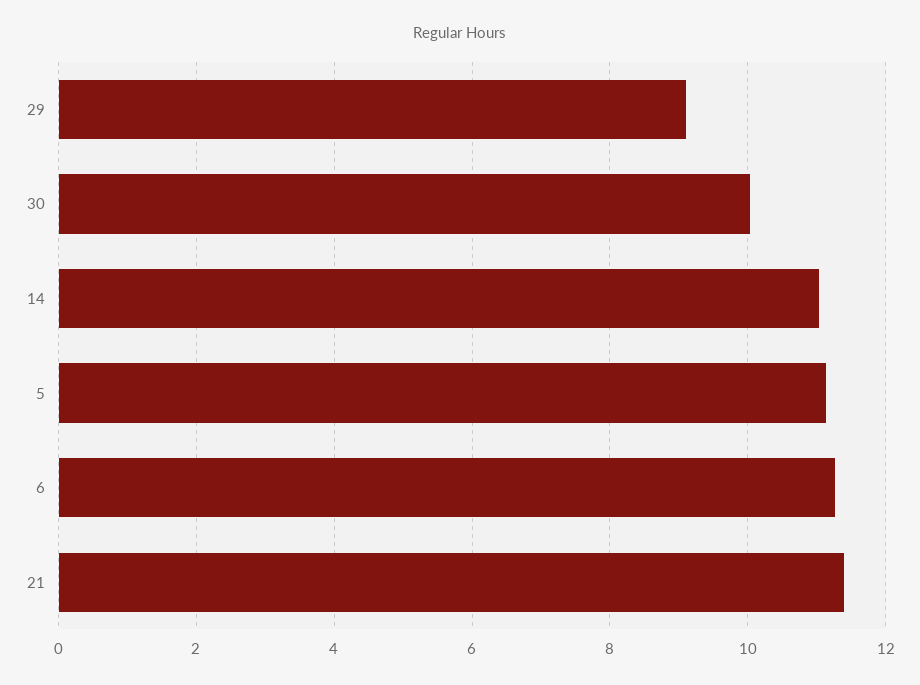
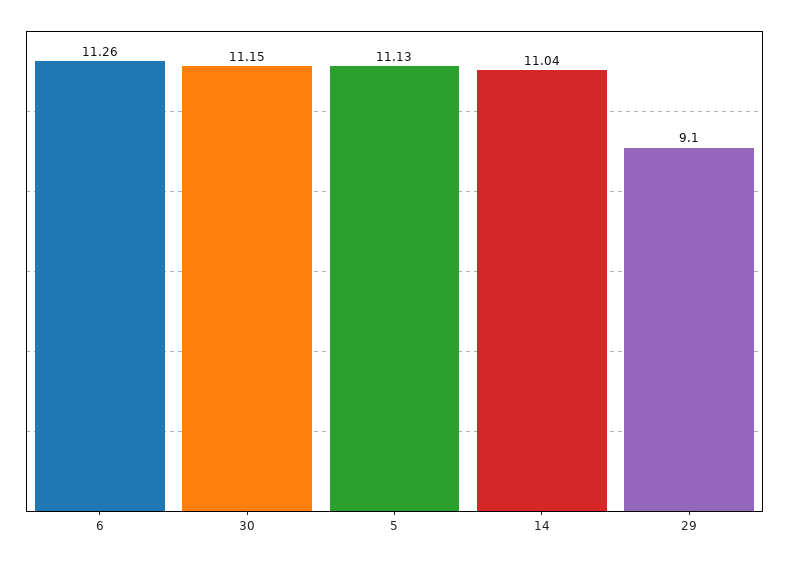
  {
    "29": 9.1,
-   "30": 10,
+   "30": 11.15,
    "14": 11.04,
    "5": 11.13,
-   "6": 11.26,
+   "6": 11.26
-   "21": 11.4
  }

